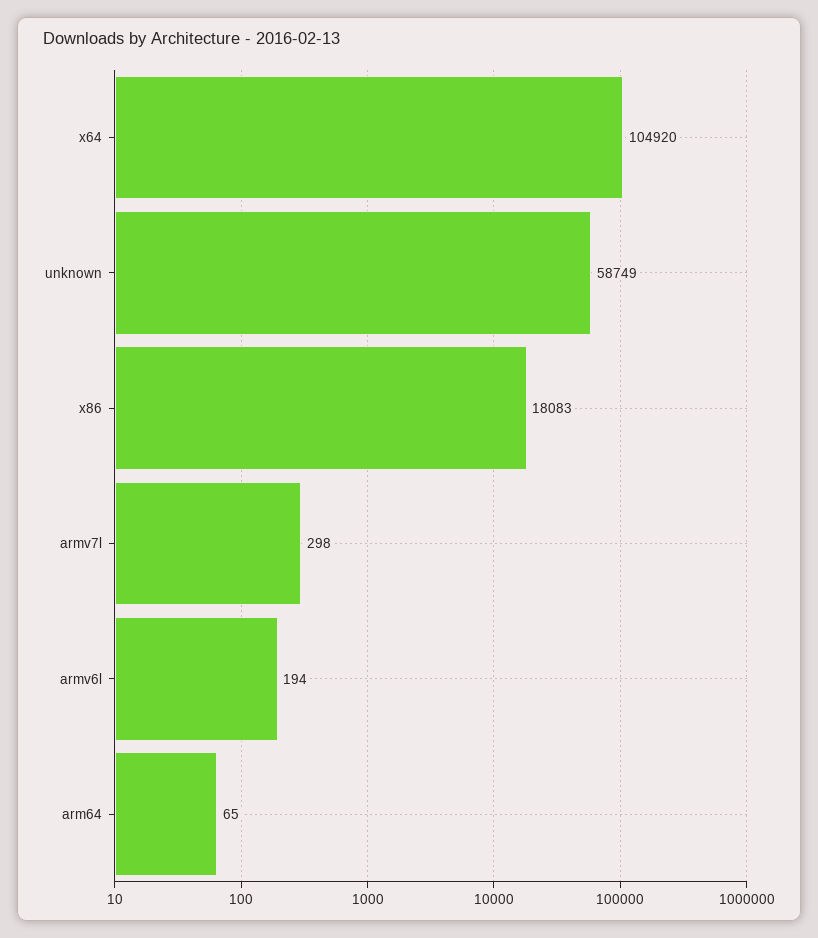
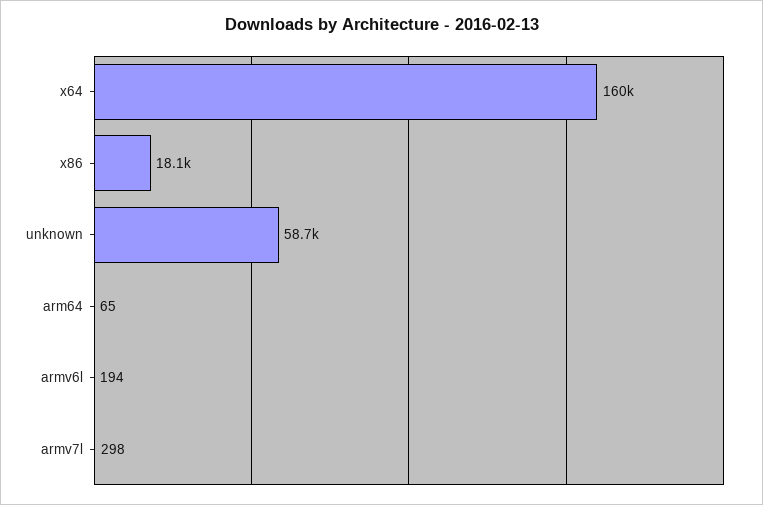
  {
-   "x64": 104920,
+   "x64": 160000,
    "unknown": 58749,
    "x86": 18083,
    "armv7l": 298,
    "armv6l": 194,
    "arm64": 65
  }

